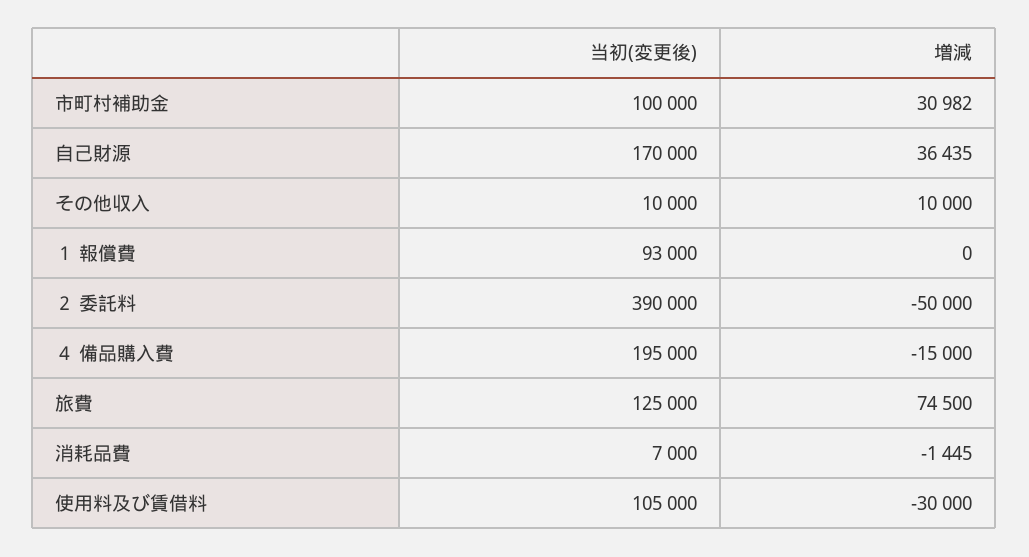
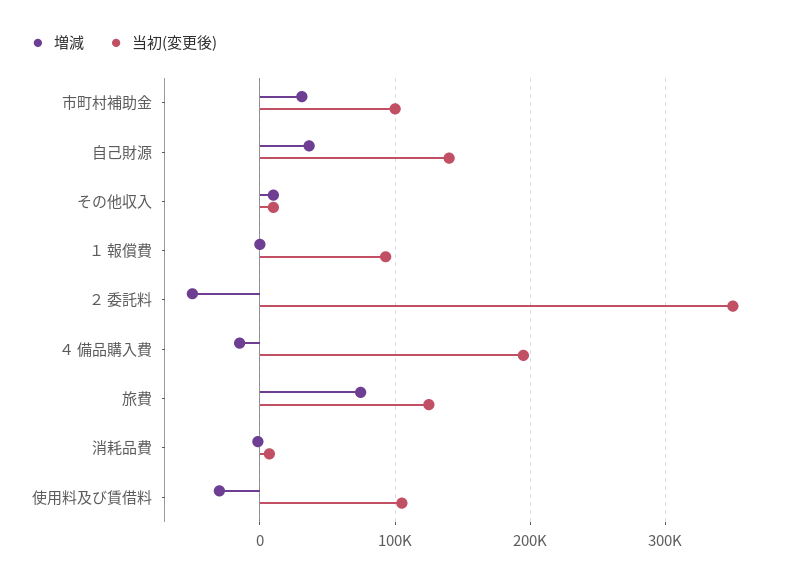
  {
    "当初(変更後)": {
      "市町村補助金": 100000,
-     "自己財源": 170000,
+     "自己財源": 140000,
      "その他収入": 10000,
      "１ 報償費": 93000,
-     "２ 委託料": 390000,
+     "２ 委託料": 350000,
      "４ 備品購入費": 195000,
      "旅費": 125000,
      "消耗品費": 7000,
      "使用料及び賃借料": 105000
    },
    "増減": {
      "市町村補助金": 30982,
      "自己財源": 36435,
      "その他収入": 10000,
      "１ 報償費": 0,
      "２ 委託料": -50000,
      "４ 備品購入費": -15000,
      "旅費": 74500,
      "消耗品費": -1445,
      "使用料及び賃借料": -30000
    }
  }

